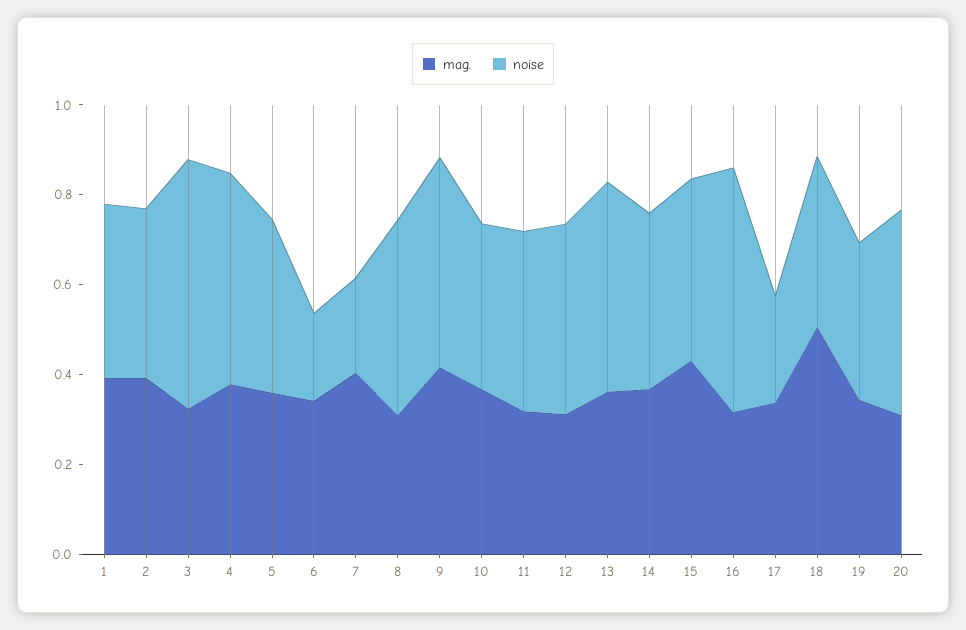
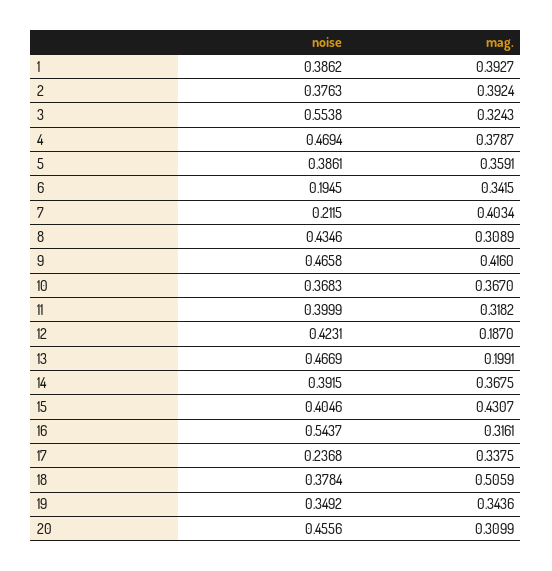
  {
    "mag.": {
      "1": 0.3927,
      "2": 0.3924,
      "3": 0.3243,
      "4": 0.3787,
      "5": 0.3591,
      "6": 0.3415,
      "7": 0.4034,
      "8": 0.3089,
      "9": 0.416,
      "10": 0.367,
      "11": 0.3182,
-     "12": 0.3,
+     "12": 0.187,
-     "13": 0.35,
+     "13": 0.1991,
      "14": 0.3675,
      "15": 0.4307,
      "16": 0.3161,
      "17": 0.3375,
      "18": 0.5059,
      "19": 0.3436,
      "20": 0.3099
    },
    "noise": {
      "1": 0.3862,
      "2": 0.3763,
      "3": 0.5538,
      "4": 0.4694,
      "5": 0.3861,
      "6": 0.1945,
      "7": 0.2115,
      "8": 0.4346,
      "9": 0.4658,
      "10": 0.3683,
      "11": 0.3999,
      "12": 0.4231,
      "13": 0.4669,
      "14": 0.3915,
      "15": 0.4046,
      "16": 0.5437,
      "17": 0.2368,
      "18": 0.3784,
      "19": 0.3492,
      "20": 0.4556
    }
  }

